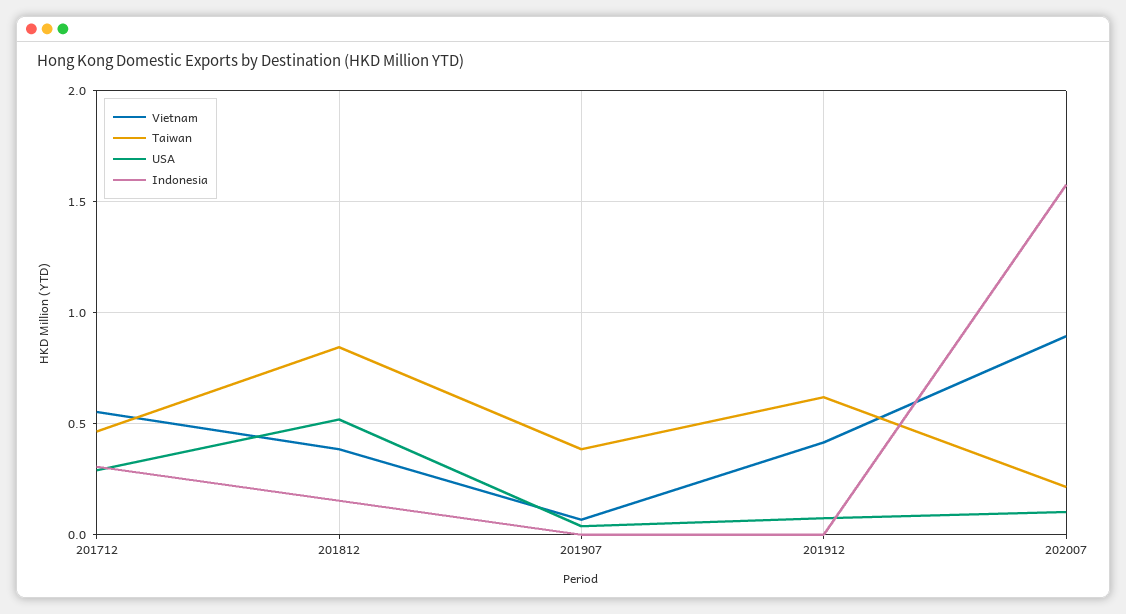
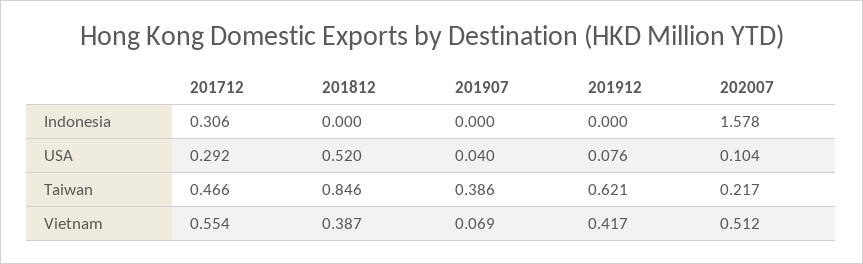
  {
    "Vietnam": {
      "201712": 0.554,
      "201812": 0.387,
      "201907": 0.069,
      "201912": 0.417,
-     "202007": 0.9
+     "202007": 0.512
    },
    "Taiwan": {
      "201712": 0.466,
      "201812": 0.846,
      "201907": 0.386,
      "201912": 0.621,
      "202007": 0.217
    },
    "USA": {
      "201712": 0.292,
      "201812": 0.52,
      "201907": 0.04,
      "201912": 0.076,
      "202007": 0.104
    },
    "Indonesia": {
      "201712": 0.306,
-     "201812": 0.15,
+     "201812": 0,
      "201907": 0,
      "201912": 0,
      "202007": 1.578
    }
  }

